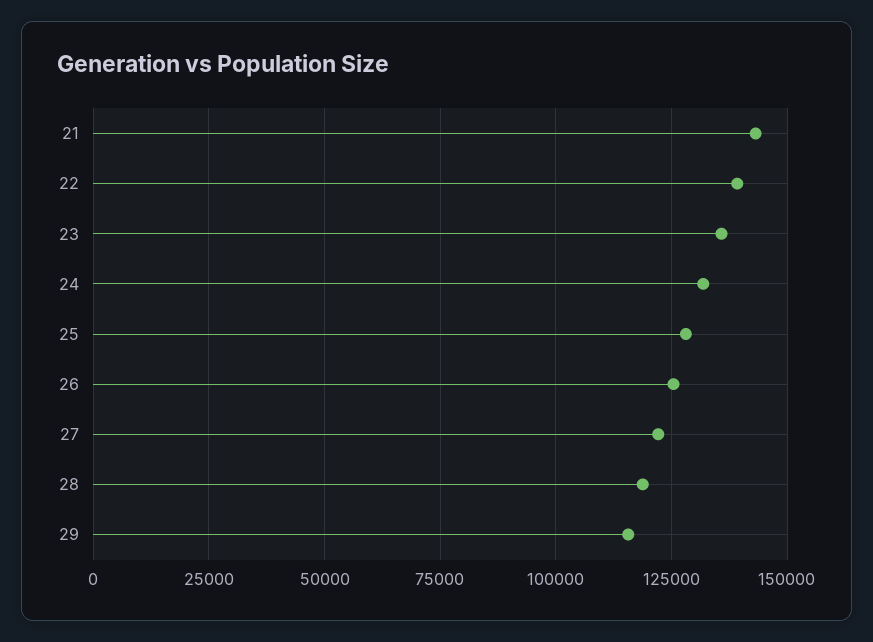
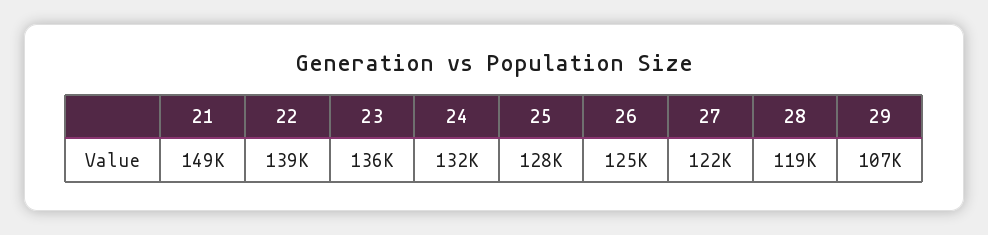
  {
-   "21": 142500,
+   "21": 149000,
    "22": 139000,
    "23": 136000,
    "24": 132000,
    "25": 128000,
    "26": 125000,
    "27": 122000,
    "28": 119000,
-   "29": 115000
+   "29": 107000
  }

